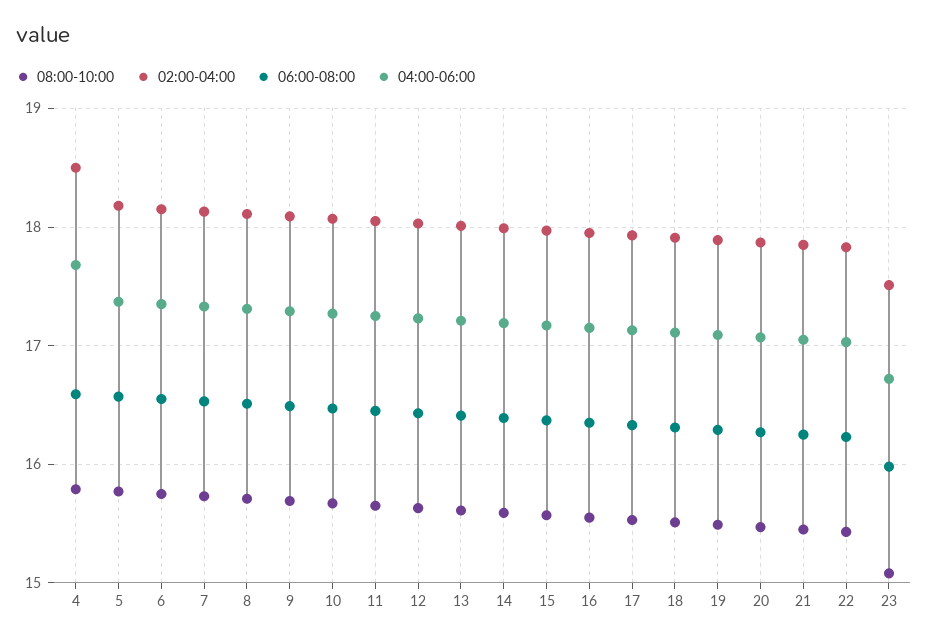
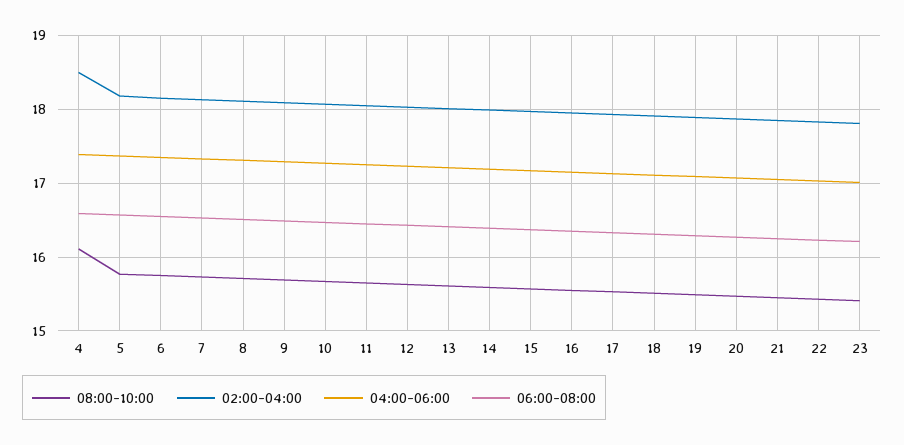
  {
    "08:00-10:00": {
-     "4": 15.8,
+     "4": 16.1,
      "5": 15.8,
      "6": 15.8,
      "7": 15.7,
      "8": 15.7,
      "9": 15.7,
      "10": 15.7,
      "11": 15.7,
      "12": 15.6,
      "13": 15.6,
      "14": 15.6,
      "15": 15.6,
      "16": 15.6,
      "17": 15.5,
      "18": 15.5,
      "19": 15.5,
      "20": 15.5,
      "21": 15.5,
      "22": 15.4,
-     "23": 15.1
+     "23": 15.4
    },
    "02:00-04:00": {
      "4": 18.5,
      "5": 18.2,
      "6": 18.2,
      "7": 18.1,
      "8": 18.1,
      "9": 18.1,
      "10": 18.1,
      "11": 18.1,
      "12": 18,
      "13": 18,
      "14": 18,
      "15": 18,
      "16": 18,
      "17": 17.9,
      "18": 17.9,
      "19": 17.9,
      "20": 17.9,
      "21": 17.9,
      "22": 17.8,
-     "23": 17.5
+     "23": 17.8
    },
    "06:00-08:00": {
      "4": 16.6,
      "5": 16.6,
      "6": 16.6,
      "7": 16.5,
      "8": 16.5,
      "9": 16.5,
      "10": 16.5,
      "11": 16.5,
      "12": 16.4,
      "13": 16.4,
      "14": 16.4,
      "15": 16.4,
      "16": 16.4,
      "17": 16.3,
      "18": 16.3,
      "19": 16.3,
      "20": 16.3,
      "21": 16.3,
      "22": 16.2,
-     "23": 16
+     "23": 16.2
    },
    "04:00-06:00": {
-     "4": 17.7,
+     "4": 17.4,
      "5": 17.4,
      "6": 17.4,
      "7": 17.3,
      "8": 17.3,
      "9": 17.3,
      "10": 17.3,
      "11": 17.3,
      "12": 17.2,
      "13": 17.2,
      "14": 17.2,
      "15": 17.2,
      "16": 17.2,
      "17": 17.1,
      "18": 17.1,
      "19": 17.1,
      "20": 17.1,
      "21": 17.1,
      "22": 17,
-     "23": 16.7
+     "23": 17
    }
  }

